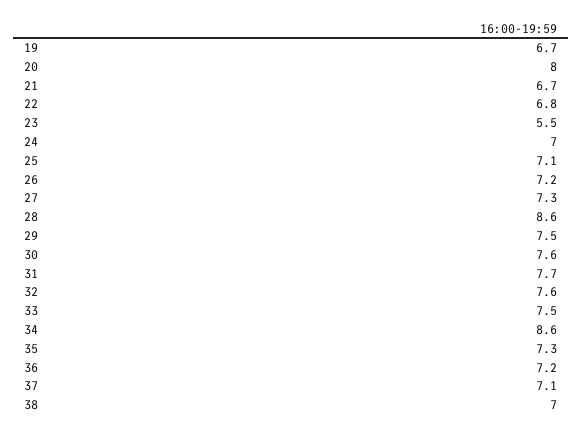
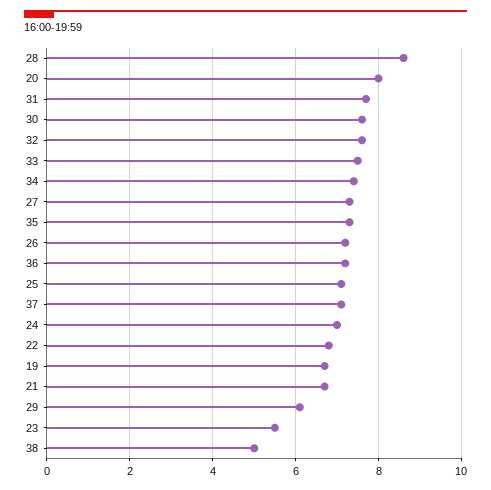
  {
    "19": 6.7,
    "20": 8,
    "21": 6.7,
    "22": 6.8,
    "23": 5.5,
    "24": 7,
    "25": 7.1,
    "26": 7.2,
    "27": 7.3,
    "28": 8.6,
-   "29": 7.5,
+   "29": 6,
    "30": 7.6,
    "31": 7.7,
    "32": 7.6,
    "33": 7.5,
-   "34": 8.6,
+   "34": 7.5,
    "35": 7.3,
    "36": 7.2,
    "37": 7.1,
-   "38": 7
+   "38": 5
  }

